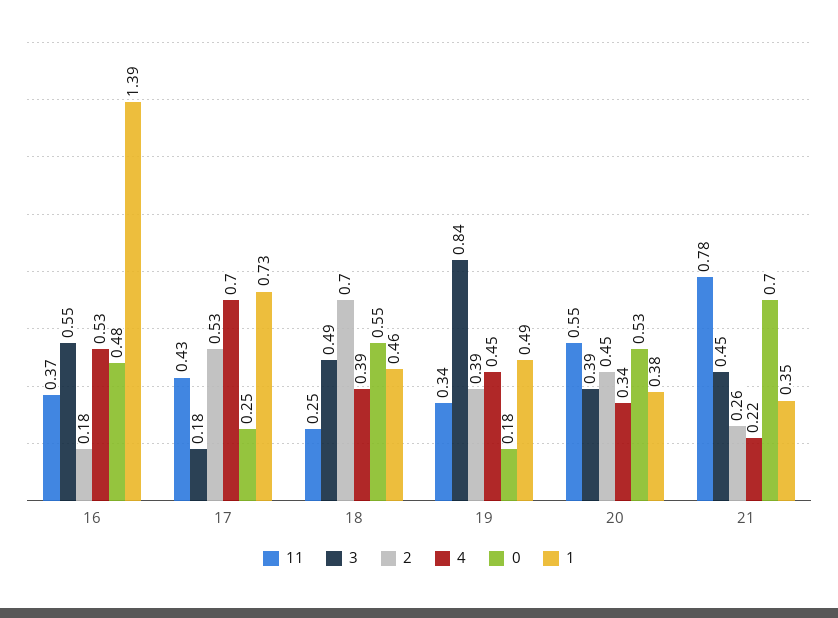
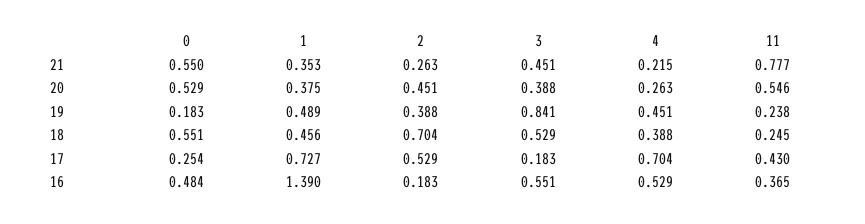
  {
    "11": {
      "16": 0.365,
      "17": 0.43,
      "18": 0.245,
-     "19": 0.34,
+     "19": 0.238,
      "20": 0.546,
      "21": 0.777
    },
    "3": {
      "16": 0.551,
      "17": 0.183,
-     "18": 0.49,
+     "18": 0.529,
      "19": 0.841,
      "20": 0.388,
      "21": 0.451
    },
    "2": {
      "16": 0.183,
      "17": 0.529,
      "18": 0.704,
      "19": 0.388,
      "20": 0.451,
      "21": 0.263
    },
    "4": {
      "16": 0.529,
      "17": 0.704,
      "18": 0.388,
      "19": 0.451,
-     "20": 0.34,
+     "20": 0.263,
      "21": 0.215
    },
    "0": {
      "16": 0.484,
      "17": 0.254,
      "18": 0.551,
      "19": 0.183,
      "20": 0.529,
-     "21": 0.7
+     "21": 0.55
    },
    "1": {
      "16": 1.39,
      "17": 0.727,
      "18": 0.456,
      "19": 0.489,
      "20": 0.375,
      "21": 0.353
    }
  }

